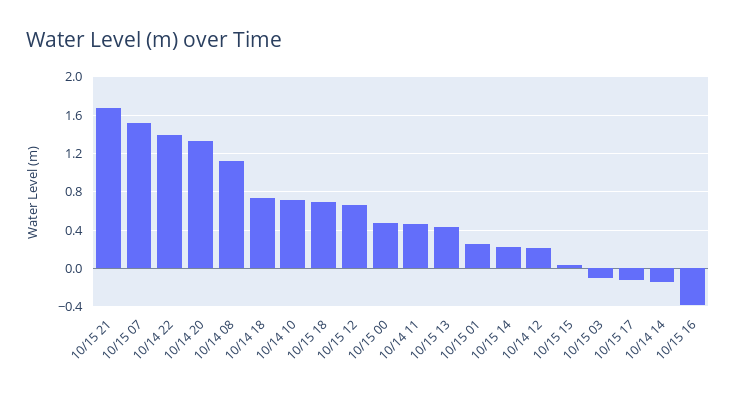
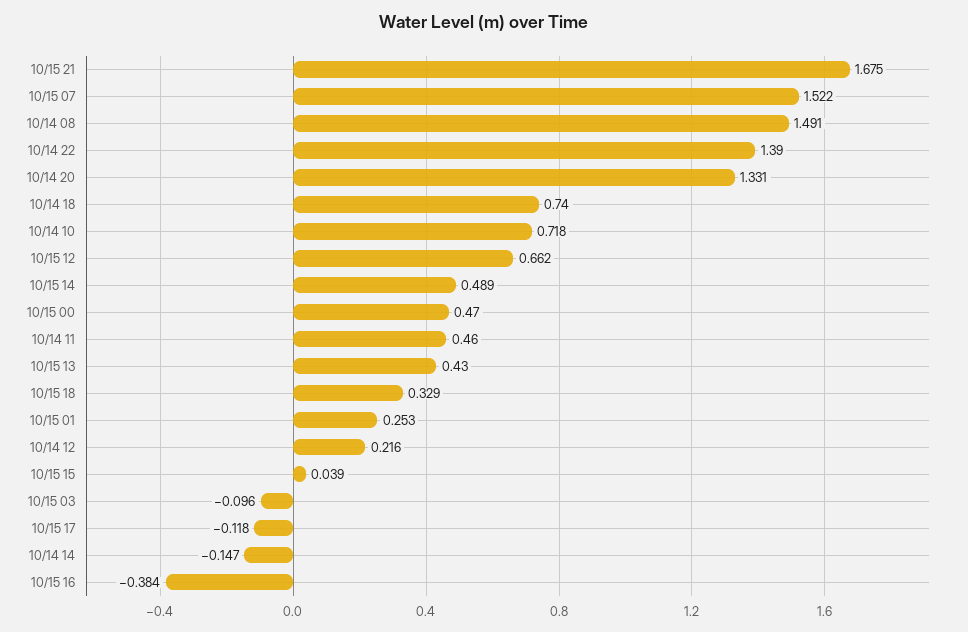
  {
    "10/15 21": 1.675,
    "10/15 07": 1.522,
    "10/14 22": 1.39,
    "10/14 20": 1.331,
-   "10/14 08": 1.1,
+   "10/14 08": 1.491,
    "10/14 18": 0.74,
    "10/14 10": 0.718,
-   "10/15 18": 0.7,
+   "10/15 18": 0.329,
    "10/15 12": 0.662,
    "10/15 00": 0.47,
    "10/14 11": 0.46,
    "10/15 13": 0.43,
    "10/15 01": 0.253,
-   "10/15 14": 0.2,
+   "10/15 14": 0.489,
    "10/14 12": 0.216,
    "10/15 15": 0.039,
    "10/15 03": -0.096,
    "10/15 17": -0.118,
    "10/14 14": -0.147,
    "10/15 16": -0.384
  }

